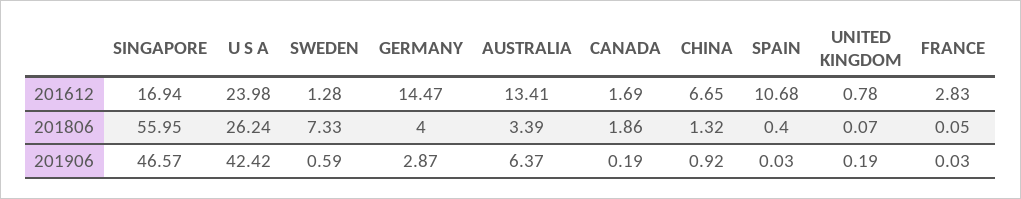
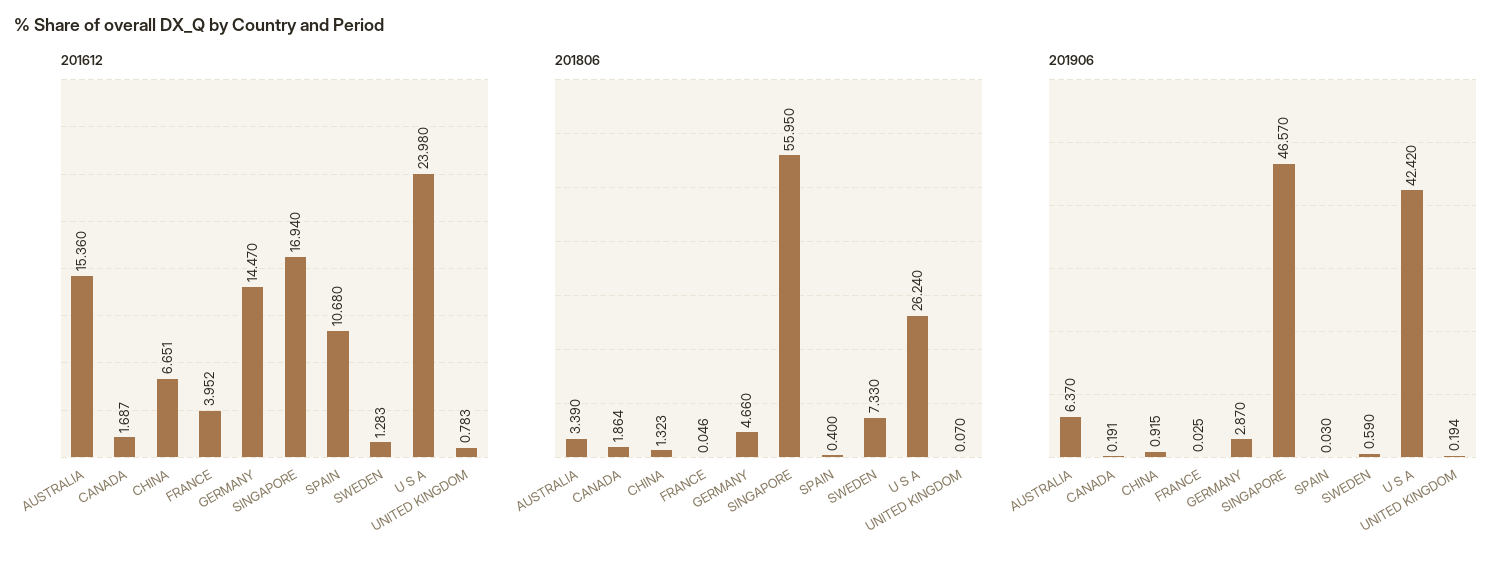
  {
    "201612": {
      "SINGAPORE": 16.94,
      "U S A": 23.98,
      "SWEDEN": 1.283,
      "GERMANY": 14.47,
-     "AUSTRALIA": 13.41,
+     "AUSTRALIA": 15.36,
      "CANADA": 1.687,
      "CHINA": 6.651,
      "SPAIN": 10.68,
      "UNITED KINGDOM": 0.783,
-     "FRANCE": 2.83
+     "FRANCE": 3.952
    },
    "201806": {
      "SINGAPORE": 55.95,
      "U S A": 26.24,
      "SWEDEN": 7.33,
-     "GERMANY": 4,
+     "GERMANY": 4.66,
      "AUSTRALIA": 3.39,
      "CANADA": 1.864,
      "CHINA": 1.323,
      "SPAIN": 0.4,
      "UNITED KINGDOM": 0.07,
      "FRANCE": 0.046
    },
    "201906": {
      "SINGAPORE": 46.57,
      "U S A": 42.42,
      "SWEDEN": 0.59,
      "GERMANY": 2.87,
      "AUSTRALIA": 6.37,
      "CANADA": 0.191,
      "CHINA": 0.915,
      "SPAIN": 0.03,
      "UNITED KINGDOM": 0.194,
      "FRANCE": 0.025
    }
  }

